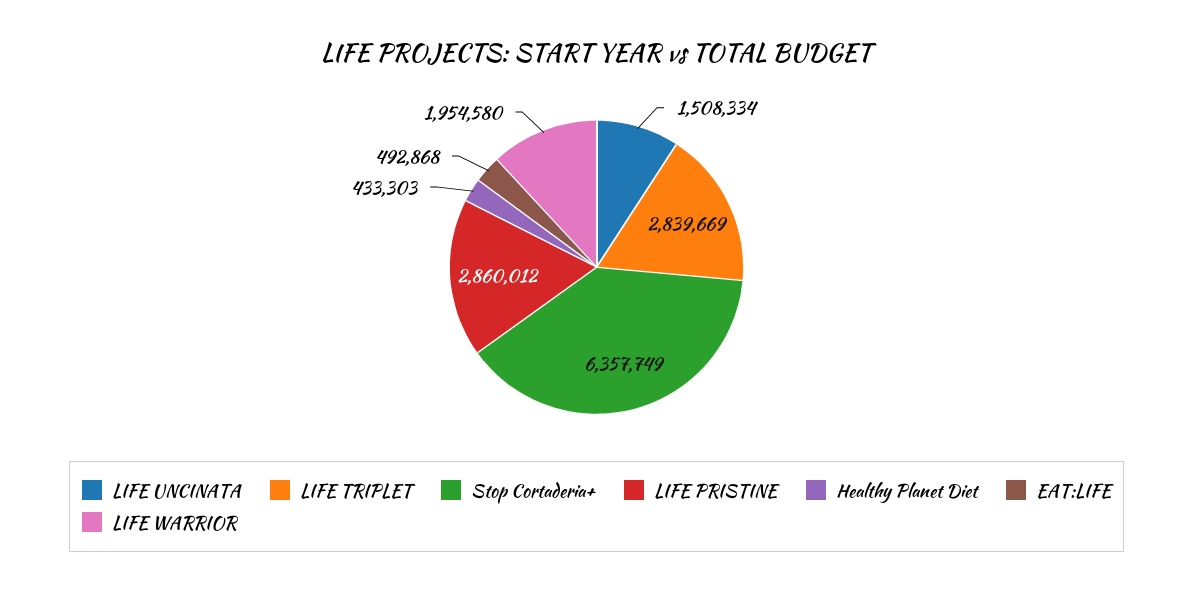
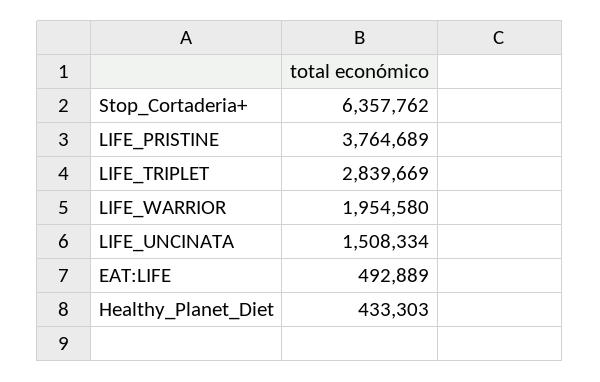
  {
    "LIFE UNCINATA": 1508334,
    "LIFE TRIPLET": 2839669,
-   "Stop Cortaderia+": 6357749,
+   "Stop Cortaderia+": 6357762,
-   "LIFE PRISTINE": 2860012,
+   "LIFE PRISTINE": 3764689,
    "Healthy Planet Diet": 433303,
-   "EAT:LIFE": 492868,
+   "EAT:LIFE": 492889,
    "LIFE WARRIOR": 1954580
  }

